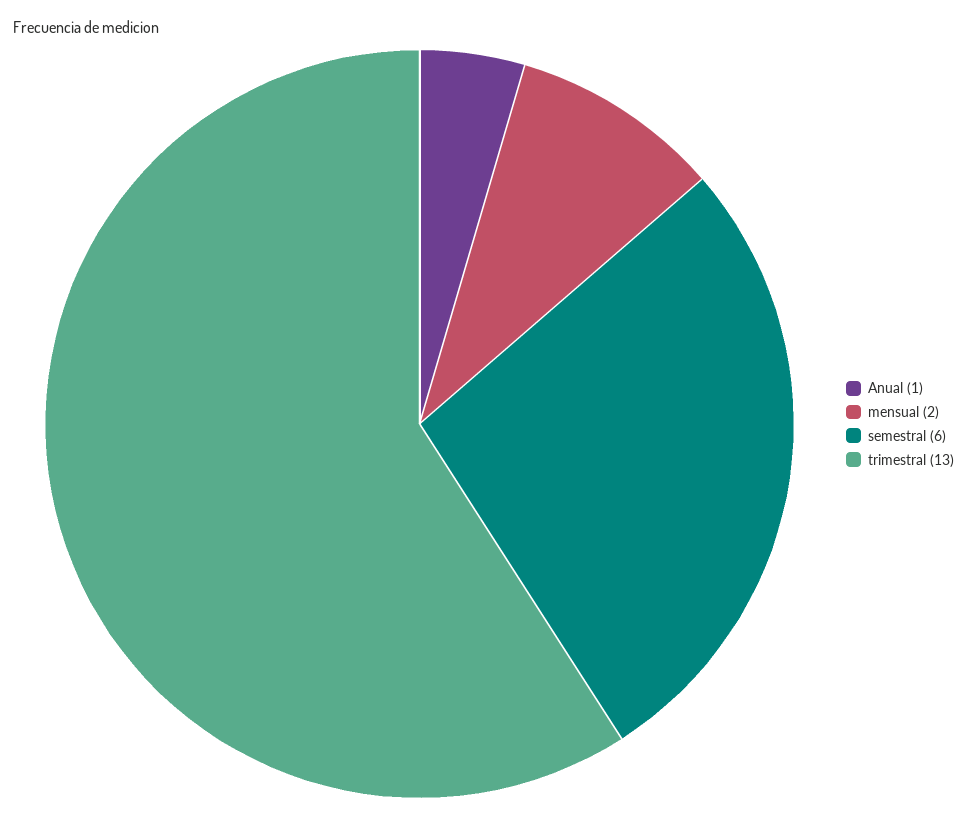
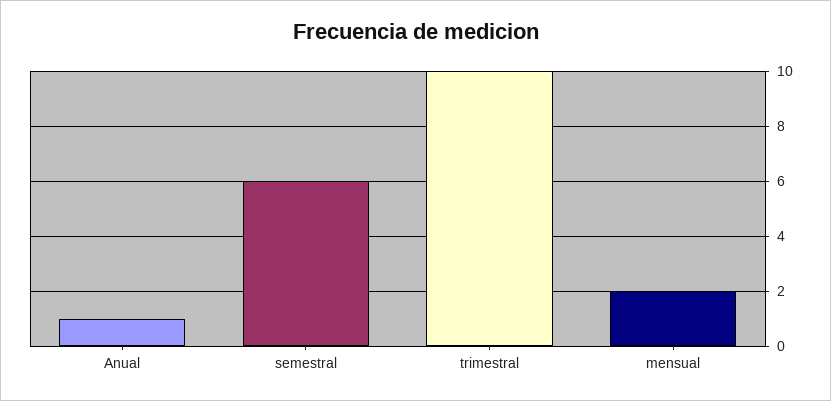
  {
    "Anual": 1,
    "mensual": 2,
    "semestral": 6,
-   "trimestral": 13
+   "trimestral": 10
  }

